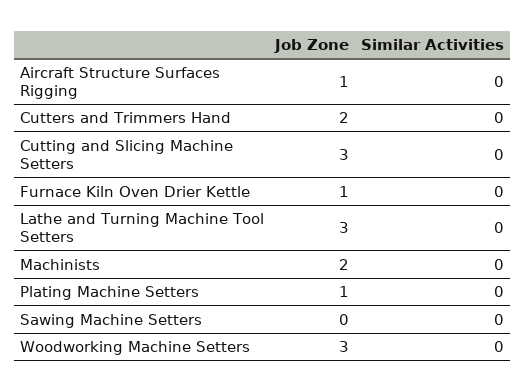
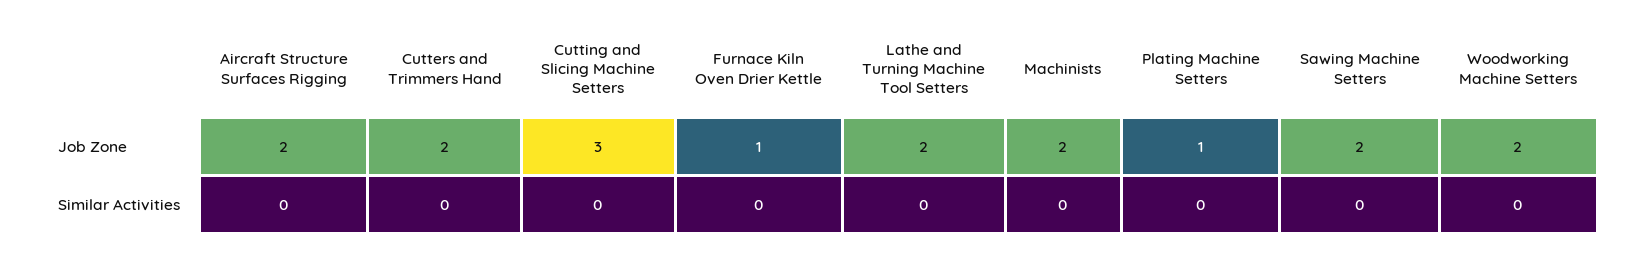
  {
    "Job Zone": {
-     "Aircraft Structure Surfaces Rigging": 1,
+     "Aircraft Structure Surfaces Rigging": 2,
      "Cutters and Trimmers Hand": 2,
      "Cutting and Slicing Machine Setters": 3,
      "Furnace Kiln Oven Drier Kettle": 1,
-     "Lathe and Turning Machine Tool Setters": 3,
+     "Lathe and Turning Machine Tool Setters": 2,
      "Machinists": 2,
      "Plating Machine Setters": 1,
-     "Sawing Machine Setters": 0,
+     "Sawing Machine Setters": 2,
-     "Woodworking Machine Setters": 3
+     "Woodworking Machine Setters": 2
    },
    "Similar Activities": {
      "Aircraft Structure Surfaces Rigging": 0,
      "Cutters and Trimmers Hand": 0,
      "Cutting and Slicing Machine Setters": 0,
      "Furnace Kiln Oven Drier Kettle": 0,
      "Lathe and Turning Machine Tool Setters": 0,
      "Machinists": 0,
      "Plating Machine Setters": 0,
      "Sawing Machine Setters": 0,
      "Woodworking Machine Setters": 0
    }
  }

